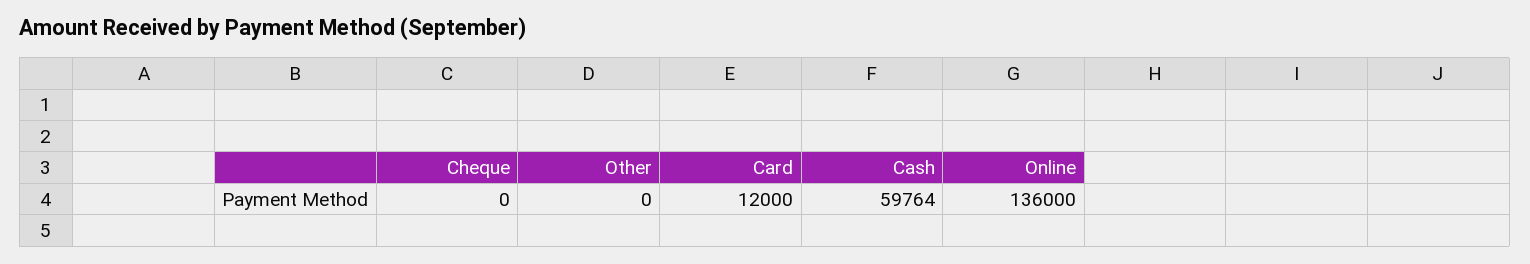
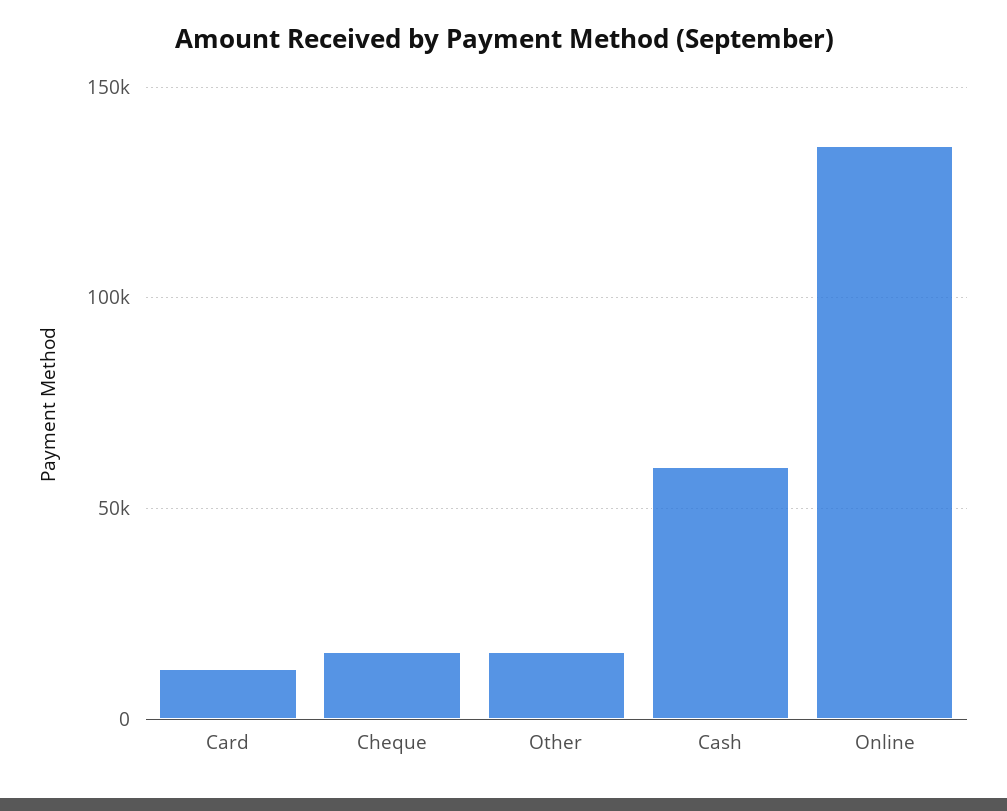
  {
-   "Cheque": 0,
+   "Cheque": 15000,
-   "Other": 0,
+   "Other": 15000,
    "Card": 12000,
    "Cash": 59764,
    "Online": 136000
  }

